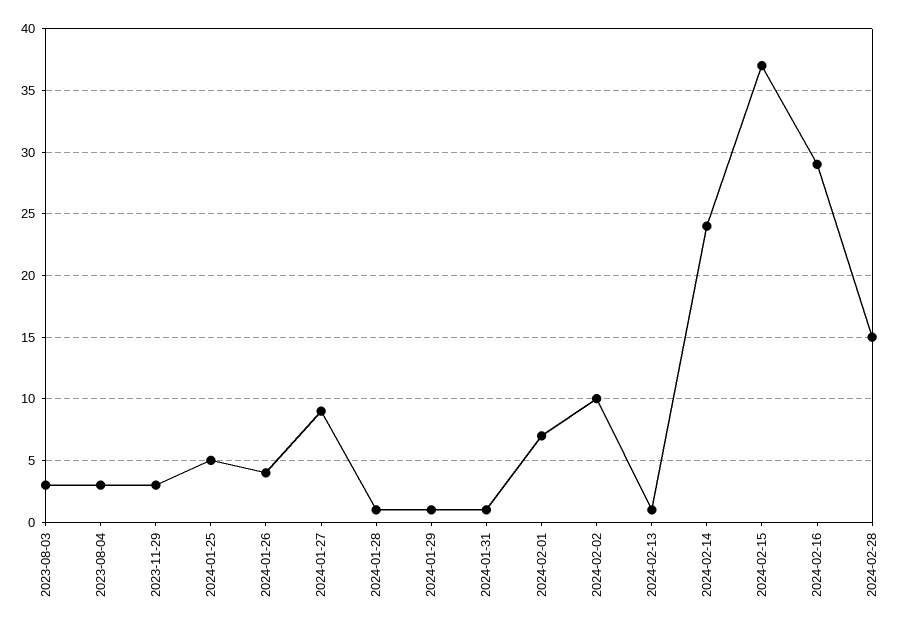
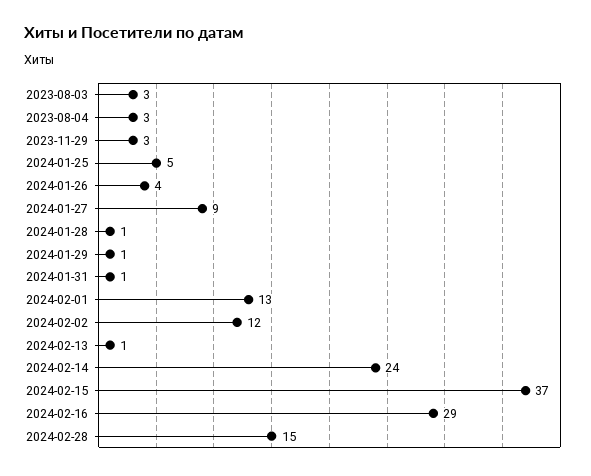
  {
    "2023-08-03": 3,
    "2023-08-04": 3,
    "2023-11-29": 3,
    "2024-01-25": 5,
    "2024-01-26": 4,
    "2024-01-27": 9,
    "2024-01-28": 1,
    "2024-01-29": 1,
    "2024-01-31": 1,
-   "2024-02-01": 7,
+   "2024-02-01": 13,
-   "2024-02-02": 10,
+   "2024-02-02": 12,
    "2024-02-13": 1,
    "2024-02-14": 24,
    "2024-02-15": 37,
    "2024-02-16": 29,
    "2024-02-28": 15
  }

